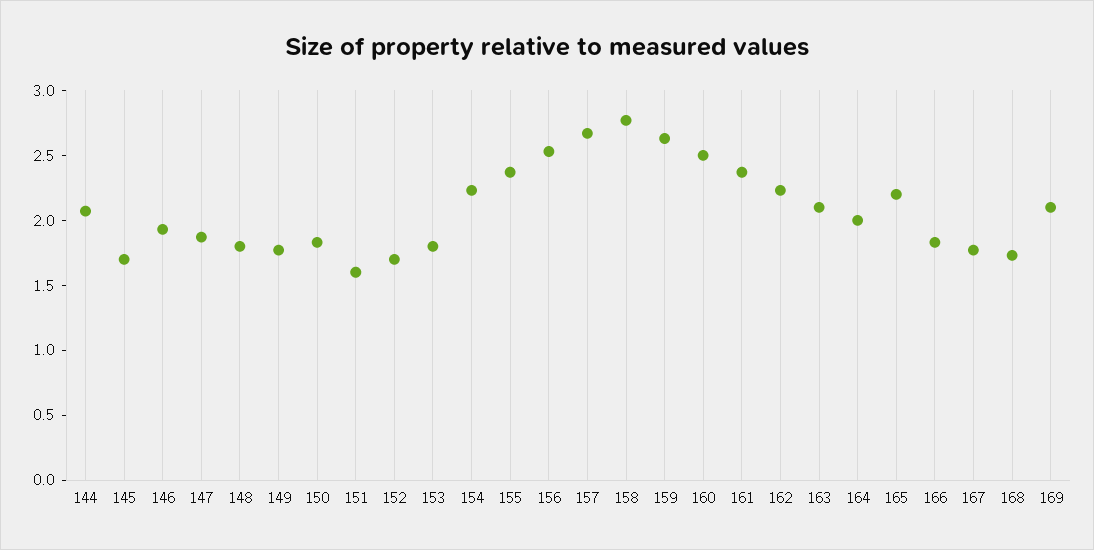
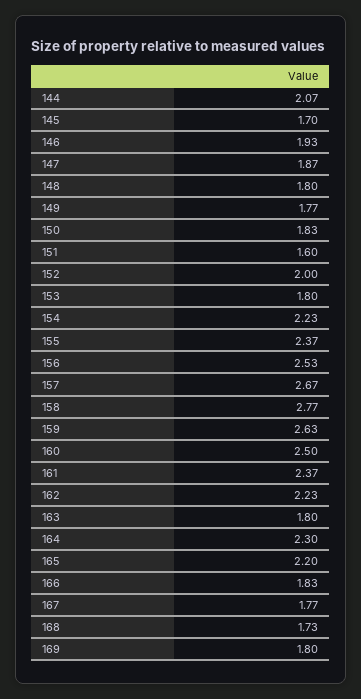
  {
    "144": 2.07,
    "145": 1.7,
    "146": 1.93,
    "147": 1.87,
    "148": 1.8,
    "149": 1.77,
    "150": 1.83,
    "151": 1.6,
-   "152": 1.7,
+   "152": 2,
    "153": 1.8,
    "154": 2.23,
    "155": 2.37,
    "156": 2.53,
    "157": 2.67,
    "158": 2.77,
    "159": 2.63,
    "160": 2.5,
    "161": 2.37,
    "162": 2.23,
-   "163": 2.1,
+   "163": 1.8,
-   "164": 2,
+   "164": 2.3,
    "165": 2.2,
    "166": 1.83,
    "167": 1.77,
    "168": 1.73,
-   "169": 2.1
+   "169": 1.8
  }

